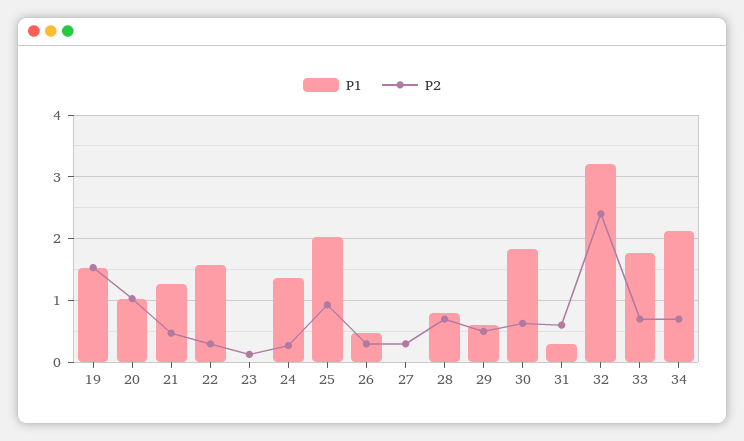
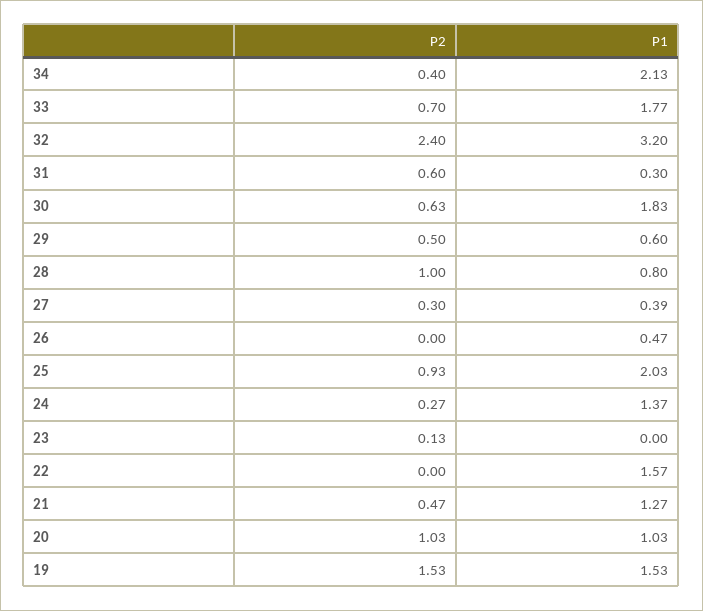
  {
    "P1": {
      "19": 1.53,
      "20": 1.03,
      "21": 1.27,
      "22": 1.57,
      "23": 0,
      "24": 1.37,
      "25": 2.03,
      "26": 0.47,
-     "27": 0,
+     "27": 0.39,
      "28": 0.8,
      "29": 0.6,
      "30": 1.83,
      "31": 0.3,
      "32": 3.2,
      "33": 1.77,
      "34": 2.13
    },
    "P2": {
      "19": 1.53,
      "20": 1.03,
      "21": 0.47,
-     "22": 0.3,
+     "22": 0,
      "23": 0.13,
      "24": 0.27,
      "25": 0.93,
-     "26": 0.3,
+     "26": 0,
      "27": 0.3,
-     "28": 0.7,
+     "28": 1,
      "29": 0.5,
      "30": 0.63,
      "31": 0.6,
      "32": 2.4,
      "33": 0.7,
-     "34": 0.7
+     "34": 0.4
    }
  }

